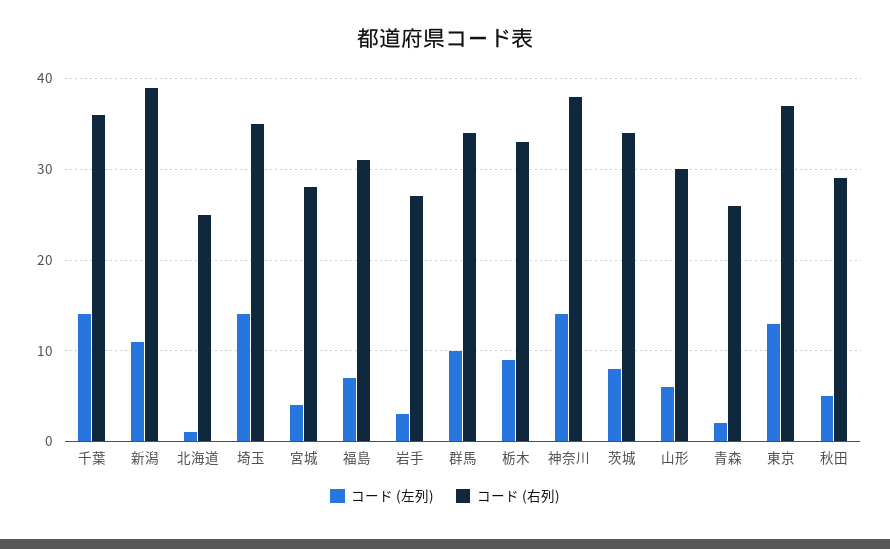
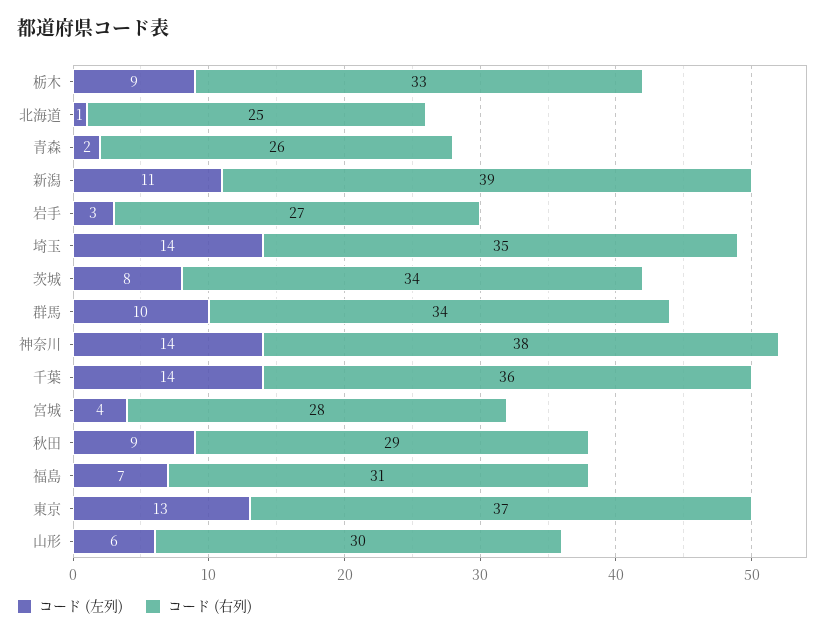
  {
    "コード (左列)": {
      "千葉": 14,
      "新潟": 11,
      "北海道": 1,
      "埼玉": 14,
      "宮城": 4,
      "福島": 7,
      "岩手": 3,
      "群馬": 10,
      "栃木": 9,
      "神奈川": 14,
      "茨城": 8,
      "山形": 6,
      "青森": 2,
      "東京": 13,
-     "秋田": 5
+     "秋田": 9
    },
    "コード (右列)": {
      "千葉": 36,
      "新潟": 39,
      "北海道": 25,
      "埼玉": 35,
      "宮城": 28,
      "福島": 31,
      "岩手": 27,
      "群馬": 34,
      "栃木": 33,
      "神奈川": 38,
      "茨城": 34,
      "山形": 30,
      "青森": 26,
      "東京": 37,
      "秋田": 29
    }
  }

